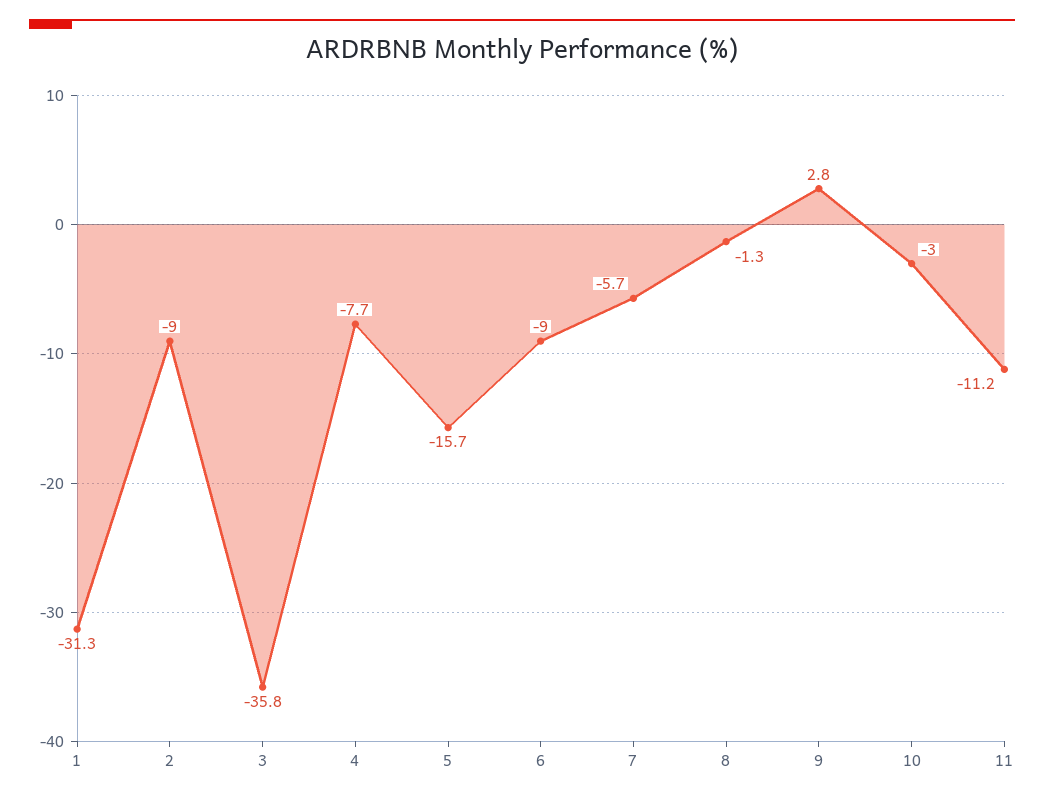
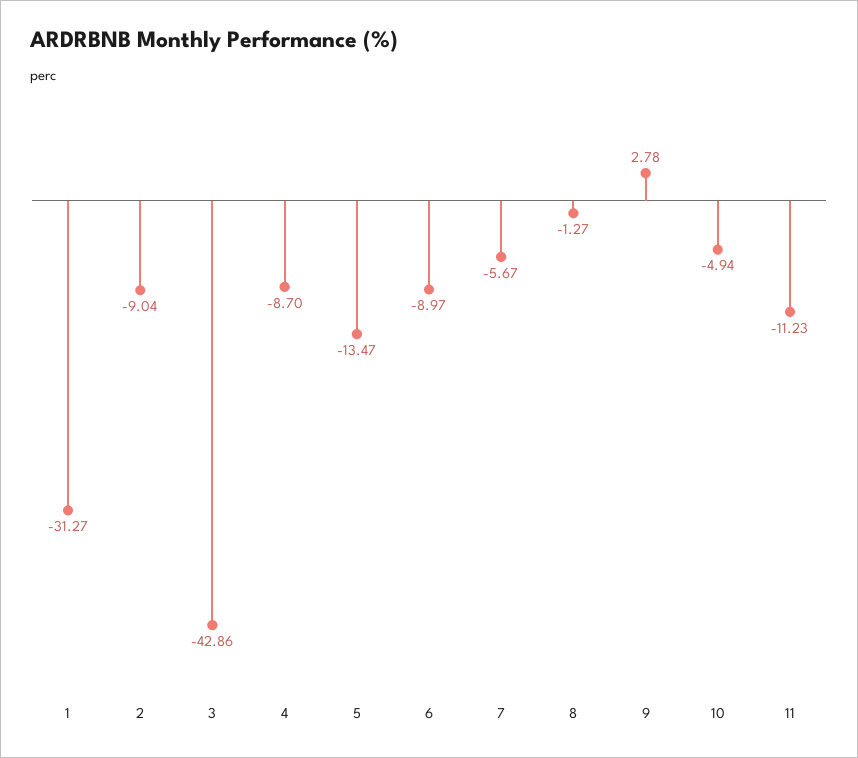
  {
    "1": -31.27,
    "2": -9.04,
-   "3": -35.8,
+   "3": -42.86,
-   "4": -7.7,
+   "4": -8.7,
-   "5": -15.7,
+   "5": -13.47,
    "6": -8.97,
    "7": -5.67,
    "8": -1.27,
    "9": 2.78,
-   "10": -3,
+   "10": -4.94,
    "11": -11.23
  }

